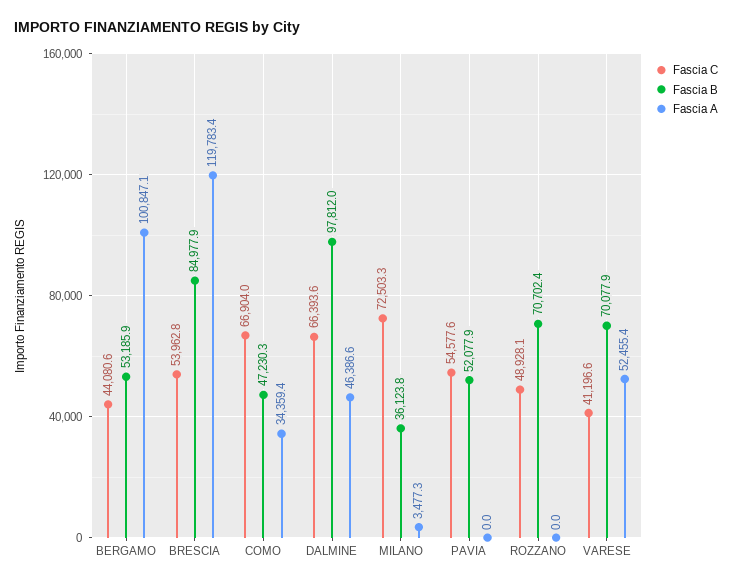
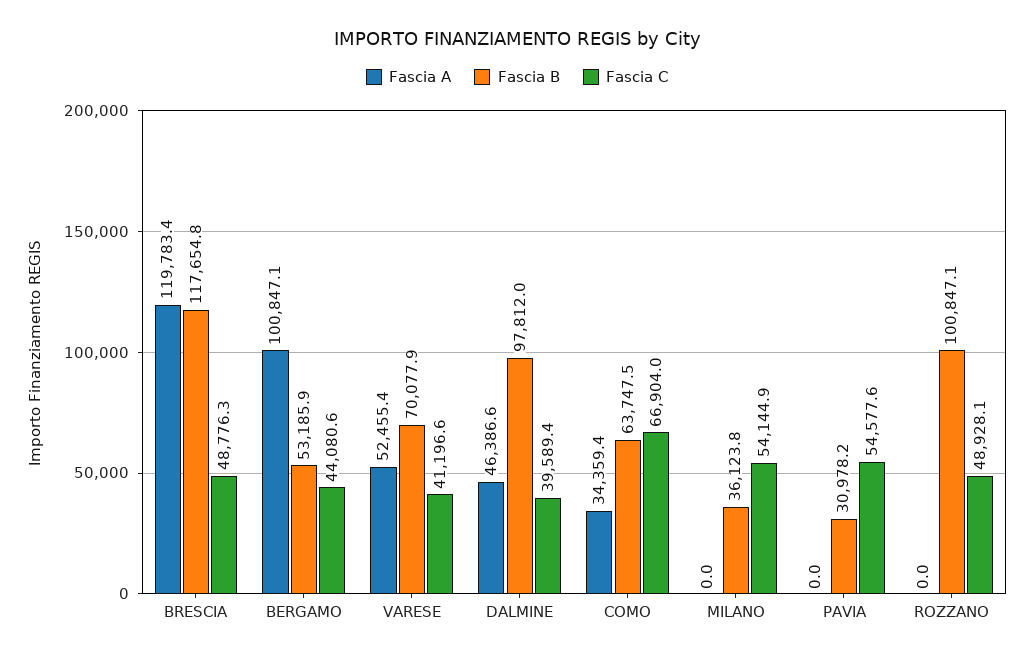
  {
    "Fascia C": {
      "BERGAMO": 44080.6,
-     "BRESCIA": 53962.8,
+     "BRESCIA": 48776.3,
      "COMO": 66904,
-     "DALMINE": 66393.6,
+     "DALMINE": 39589.4,
-     "MILANO": 72503.3,
+     "MILANO": 54144.9,
      "PAVIA": 54577.6,
      "ROZZANO": 48928.1,
      "VARESE": 41196.6
    },
    "Fascia B": {
      "BERGAMO": 53185.9,
-     "BRESCIA": 84977.9,
+     "BRESCIA": 117654.8,
-     "COMO": 47230.3,
+     "COMO": 63747.5,
      "DALMINE": 97812,
      "MILANO": 36123.8,
-     "PAVIA": 52077.9,
+     "PAVIA": 30978.2,
-     "ROZZANO": 70702.4,
+     "ROZZANO": 100847.1,
      "VARESE": 70077.9
    },
    "Fascia A": {
      "BERGAMO": 100847.1,
      "BRESCIA": 119783.4,
      "COMO": 34359.4,
      "DALMINE": 46386.6,
-     "MILANO": 3477.3,
+     "MILANO": 0,
      "PAVIA": 0,
      "ROZZANO": 0,
      "VARESE": 52455.4
    }
  }

